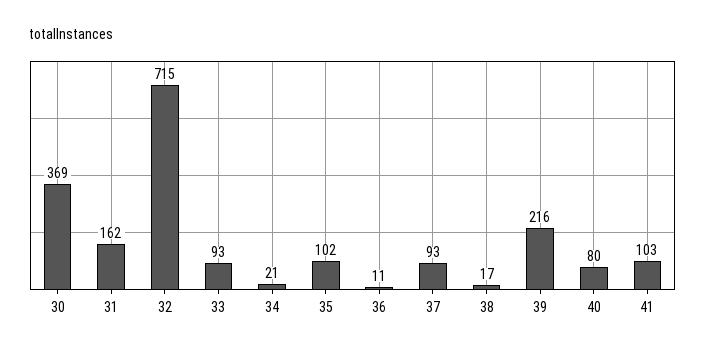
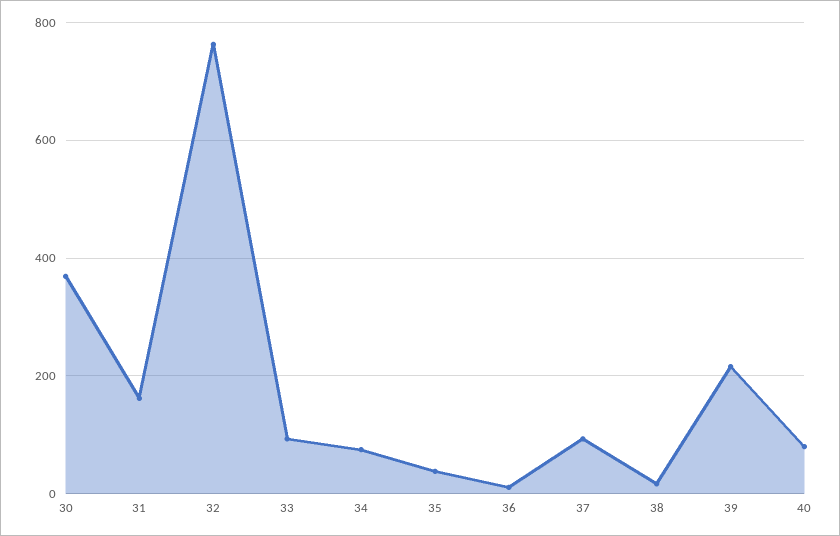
  {
    "30": 369,
    "31": 162,
-   "32": 715,
+   "32": 760,
    "33": 93,
-   "34": 21,
+   "34": 80,
-   "35": 102,
+   "35": 40,
    "36": 11,
    "37": 93,
    "38": 17,
    "39": 216,
-   "40": 80,
+   "40": 80
-   "41": 103
  }

